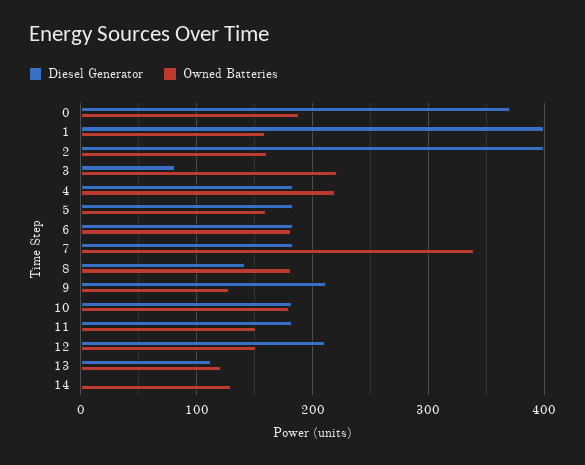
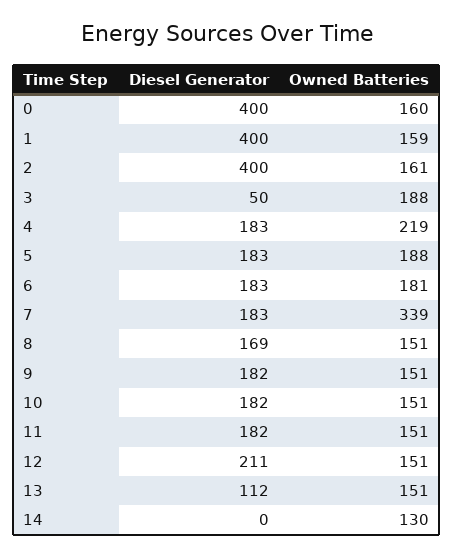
  {
    "Diesel Generator": {
-     "0": 370,
+     "0": 400,
      "1": 400,
      "2": 400,
-     "3": 80,
+     "3": 50,
      "4": 183,
      "5": 183,
      "6": 183,
      "7": 183,
-     "8": 140,
+     "8": 169,
-     "9": 210,
+     "9": 182,
      "10": 182,
      "11": 182,
      "12": 211,
      "13": 112,
      "14": 0
    },
    "Owned Batteries": {
-     "0": 190,
+     "0": 160,
      "1": 159,
      "2": 161,
-     "3": 220,
+     "3": 188,
      "4": 219,
-     "5": 160,
+     "5": 188,
      "6": 181,
      "7": 339,
-     "8": 180,
+     "8": 151,
-     "9": 130,
+     "9": 151,
-     "10": 180,
+     "10": 151,
      "11": 151,
      "12": 151,
-     "13": 120,
+     "13": 151,
      "14": 130
    }
  }

